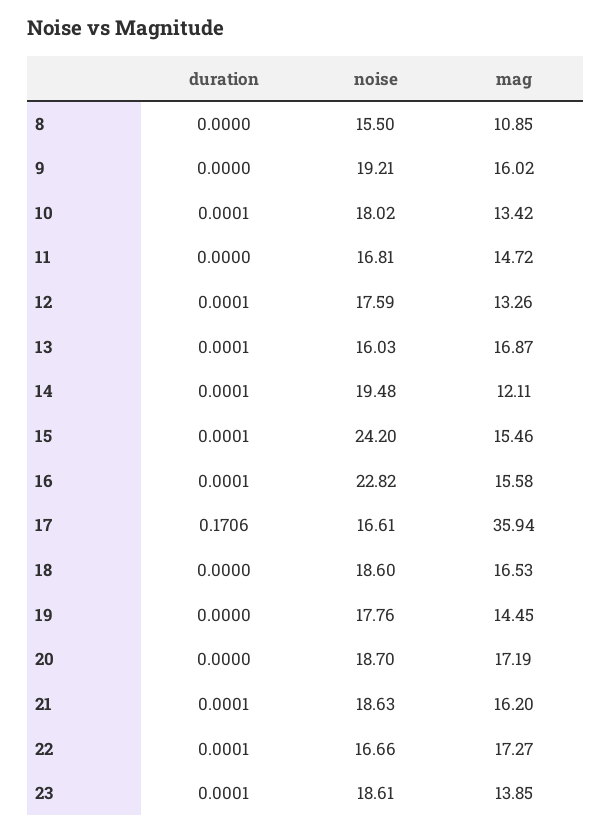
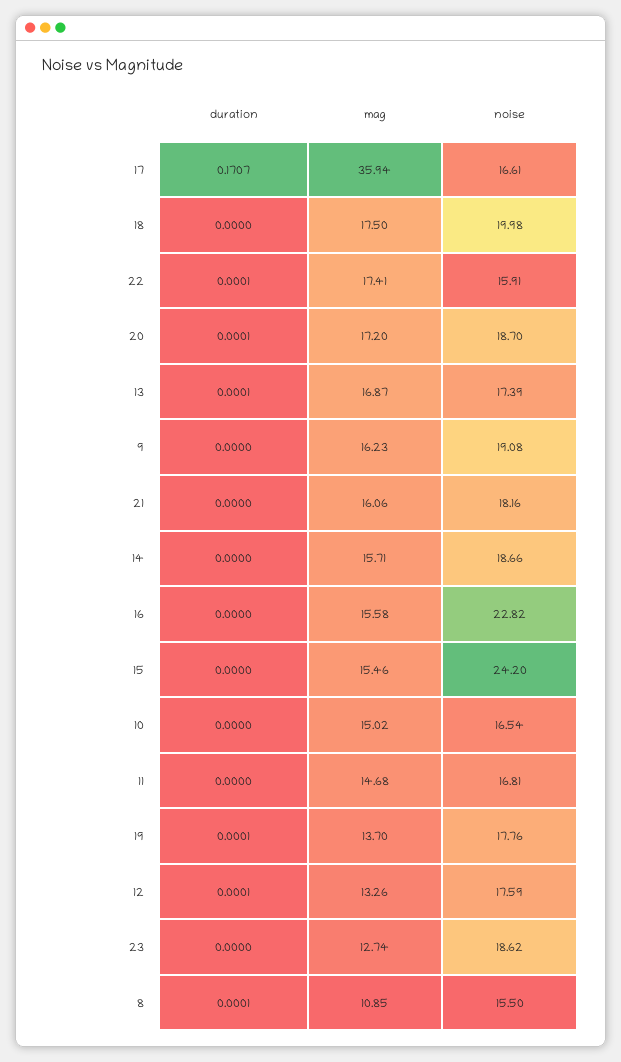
  {
    "duration": {
-     "8": 0,
+     "8": 0.0001,
      "9": 0,
-     "10": 0.0001,
+     "10": 0,
      "11": 0,
      "12": 0.0001,
      "13": 0.0001,
-     "14": 0.0001,
+     "14": 0,
-     "15": 0.0001,
+     "15": 0,
-     "16": 0.0001,
+     "16": 0,
-     "17": 0.1706,
+     "17": 0.1707,
      "18": 0,
-     "19": 0,
+     "19": 0.0001,
-     "20": 0,
+     "20": 0.0001,
-     "21": 0.0001,
+     "21": 0,
      "22": 0.0001,
-     "23": 0.0001
+     "23": 0
    },
    "noise": {
      "8": 15.5,
-     "9": 19.21,
+     "9": 19.08,
-     "10": 18.02,
+     "10": 16.54,
      "11": 16.81,
      "12": 17.59,
-     "13": 16.03,
+     "13": 17.39,
-     "14": 19.48,
+     "14": 18.66,
      "15": 24.2,
      "16": 22.82,
      "17": 16.61,
-     "18": 18.6,
+     "18": 19.98,
      "19": 17.76,
      "20": 18.7,
-     "21": 18.63,
+     "21": 18.16,
-     "22": 16.66,
+     "22": 15.91,
-     "23": 18.61
+     "23": 18.62
    },
    "mag": {
      "8": 10.85,
-     "9": 16.02,
+     "9": 16.23,
-     "10": 13.42,
+     "10": 15.02,
-     "11": 14.72,
+     "11": 14.68,
      "12": 13.26,
      "13": 16.87,
-     "14": 12.11,
+     "14": 15.71,
      "15": 15.46,
      "16": 15.58,
      "17": 35.94,
-     "18": 16.53,
+     "18": 17.5,
-     "19": 14.45,
+     "19": 13.7,
-     "20": 17.19,
+     "20": 17.2,
-     "21": 16.2,
+     "21": 16.06,
-     "22": 17.27,
+     "22": 17.41,
-     "23": 13.85
+     "23": 12.74
    }
  }

